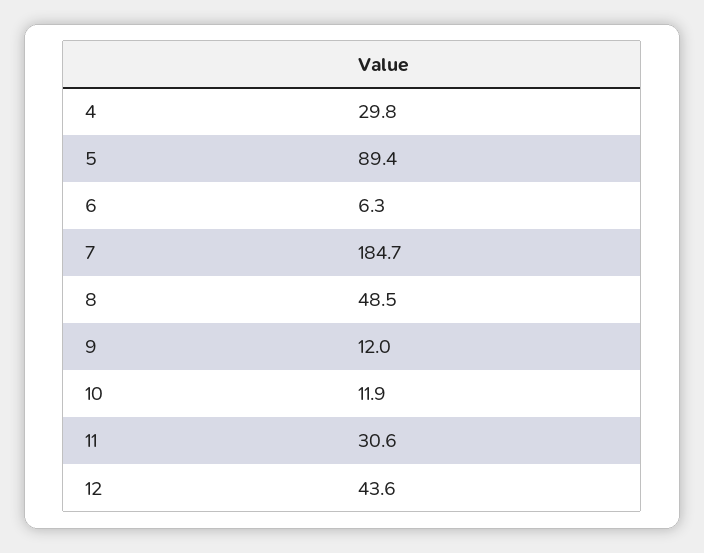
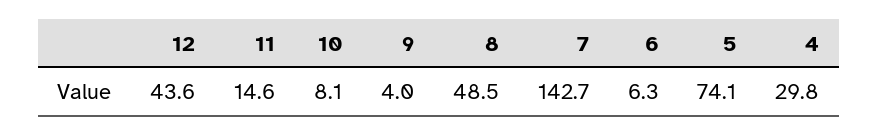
  {
    "4": 29.8,
-   "5": 89.4,
+   "5": 74.1,
    "6": 6.3,
-   "7": 184.7,
+   "7": 142.7,
    "8": 48.5,
-   "9": 12,
+   "9": 4,
-   "10": 11.9,
+   "10": 8.1,
-   "11": 30.6,
+   "11": 14.6,
    "12": 43.6
  }

